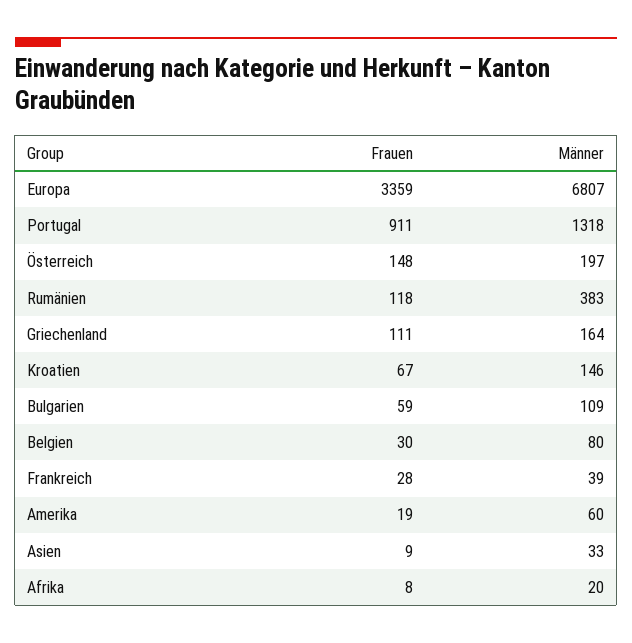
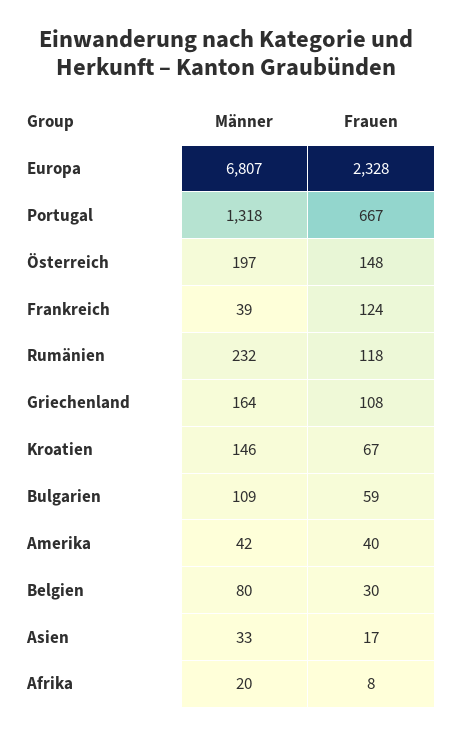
  {
    "Frauen": {
-     "Europa": 3359,
+     "Europa": 2328,
-     "Portugal": 911,
+     "Portugal": 667,
      "Österreich": 148,
      "Rumänien": 118,
-     "Griechenland": 111,
+     "Griechenland": 108,
      "Kroatien": 67,
      "Bulgarien": 59,
      "Belgien": 30,
-     "Frankreich": 28,
+     "Frankreich": 124,
-     "Amerika": 19,
+     "Amerika": 40,
-     "Asien": 9,
+     "Asien": 17,
      "Afrika": 8
    },
    "Männer": {
      "Europa": 6807,
      "Portugal": 1318,
      "Österreich": 197,
-     "Rumänien": 383,
+     "Rumänien": 232,
      "Griechenland": 164,
      "Kroatien": 146,
      "Bulgarien": 109,
      "Belgien": 80,
      "Frankreich": 39,
-     "Amerika": 60,
+     "Amerika": 42,
      "Asien": 33,
      "Afrika": 20
    }
  }

